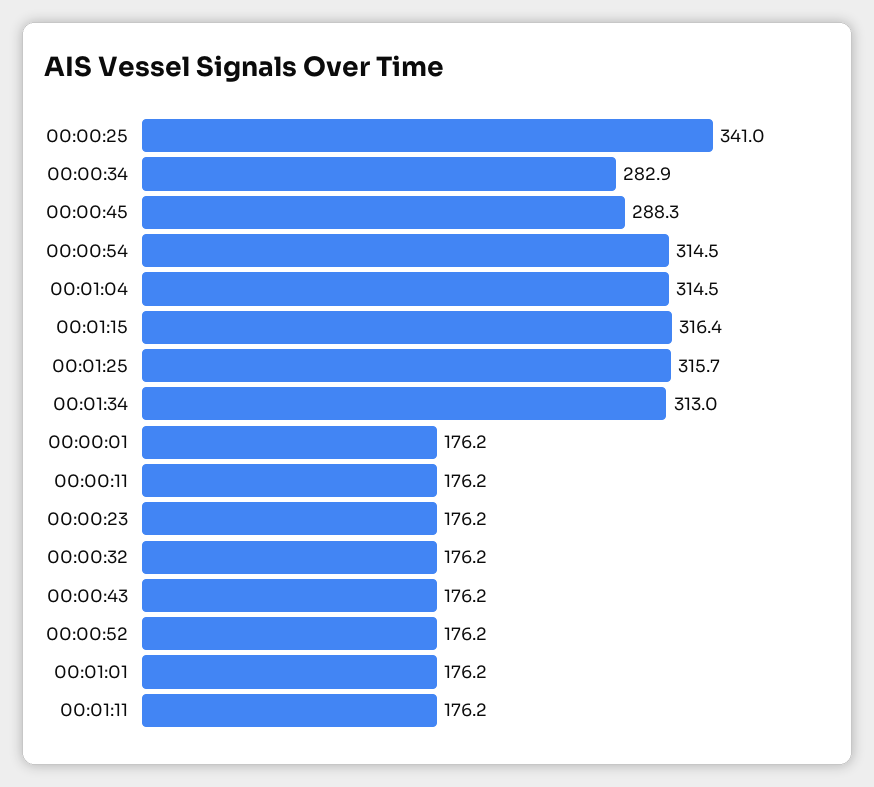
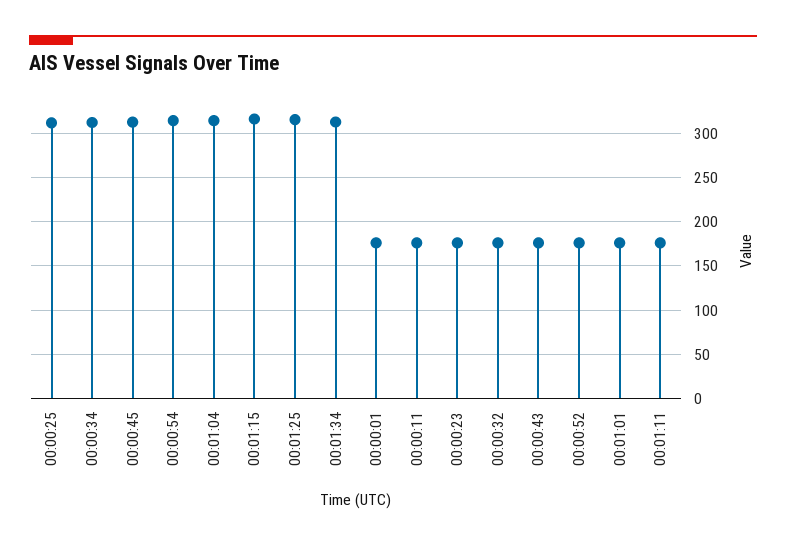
  {
-   "00:00:25": 341,
+   "00:00:25": 310,
-   "00:00:34": 282.9,
+   "00:00:34": 310,
-   "00:00:45": 288.3,
+   "00:00:45": 310,
    "00:00:54": 314.5,
    "00:01:04": 314.5,
    "00:01:15": 316.4,
    "00:01:25": 315.7,
    "00:01:34": 313,
    "00:00:01": 176.2,
    "00:00:11": 176.2,
    "00:00:23": 176.2,
    "00:00:32": 176.2,
    "00:00:43": 176.2,
    "00:00:52": 176.2,
    "00:01:01": 176.2,
    "00:01:11": 176.2
  }

